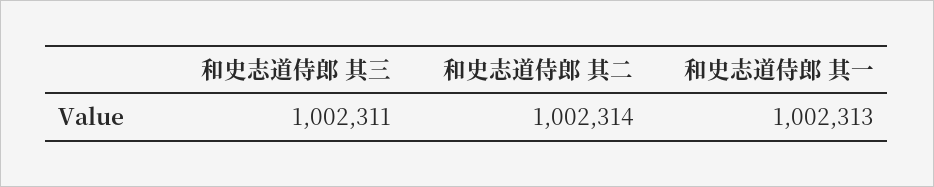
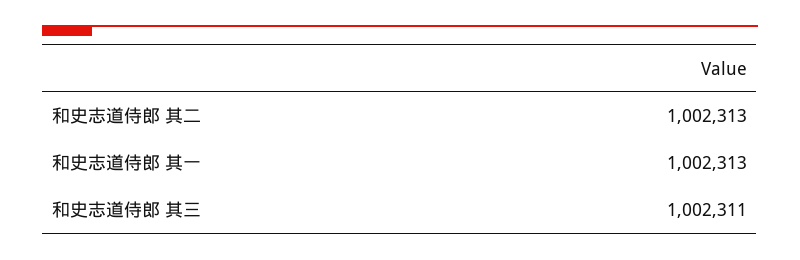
  {
    "和史志道侍郎 其三": 1002311,
-   "和史志道侍郎 其二": 1002314,
+   "和史志道侍郎 其二": 1002313,
    "和史志道侍郎 其一": 1002313
  }

